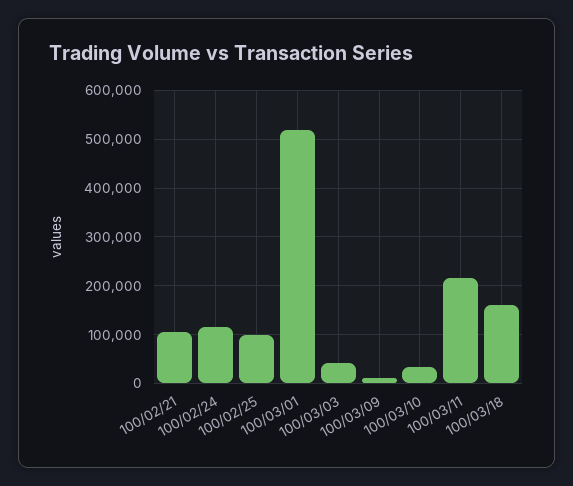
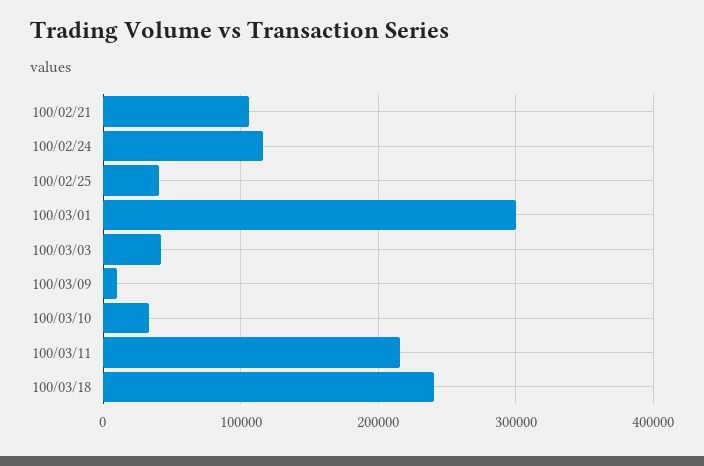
  {
    "100/02/21": 110000,
    "100/02/24": 120000,
-   "100/02/25": 100000,
+   "100/02/25": 40000,
-   "100/03/01": 520000,
+   "100/03/01": 300000,
    "100/03/03": 40000,
    "100/03/09": 10000,
    "100/03/10": 30000,
    "100/03/11": 220000,
-   "100/03/18": 160000
+   "100/03/18": 240000
  }

